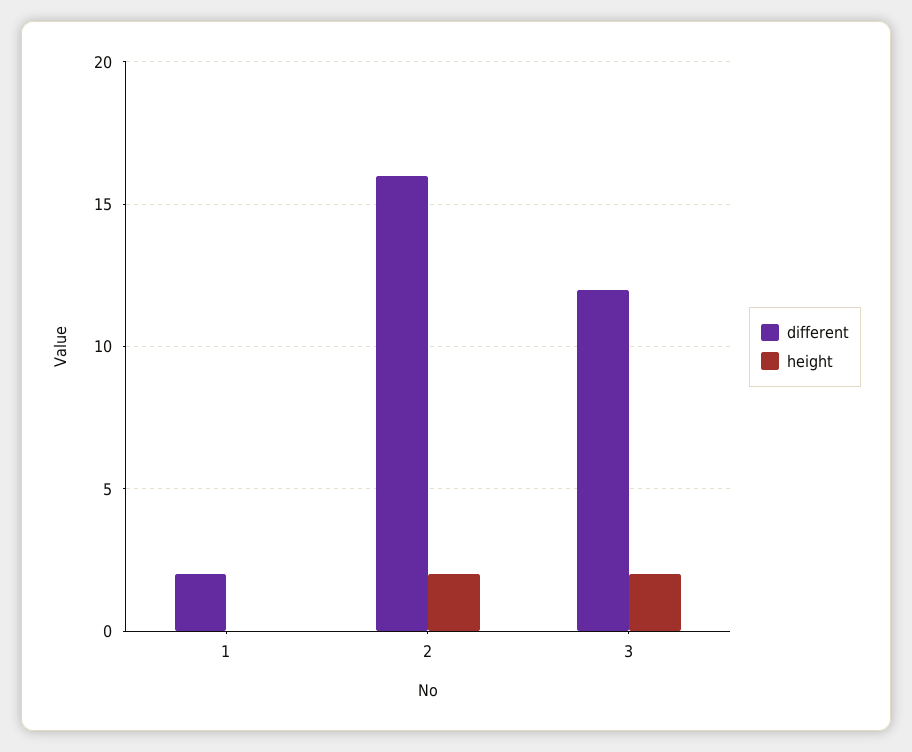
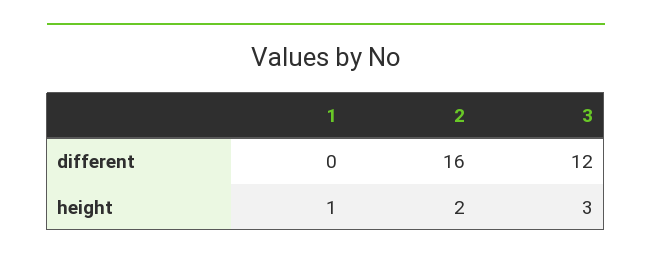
  {
    "different": {
-     "1": 2,
+     "1": 0,
      "2": 16,
      "3": 12
    },
    "height": {
-     "1": 0,
+     "1": 1,
      "2": 2,
-     "3": 2
+     "3": 3
    }
  }

